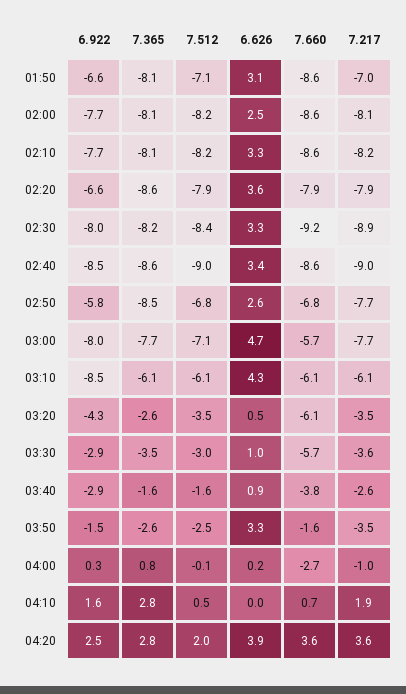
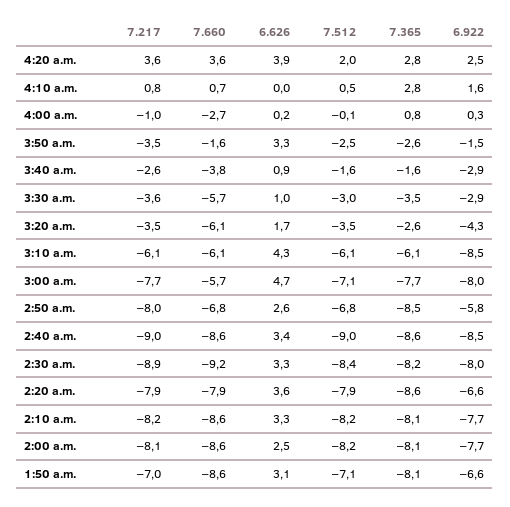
  {
    "6.922": {
      "01:50": -6.6,
      "02:00": -7.7,
      "02:10": -7.7,
      "02:20": -6.6,
      "02:30": -8,
      "02:40": -8.5,
      "02:50": -5.8,
      "03:00": -8,
      "03:10": -8.5,
      "03:20": -4.3,
      "03:30": -2.9,
      "03:40": -2.9,
      "03:50": -1.5,
      "04:00": 0.3,
      "04:10": 1.6,
      "04:20": 2.5
    },
    "7.365": {
      "01:50": -8.1,
      "02:00": -8.1,
      "02:10": -8.1,
      "02:20": -8.6,
      "02:30": -8.2,
      "02:40": -8.6,
      "02:50": -8.5,
      "03:00": -7.7,
      "03:10": -6.1,
      "03:20": -2.6,
      "03:30": -3.5,
      "03:40": -1.6,
      "03:50": -2.6,
      "04:00": 0.8,
      "04:10": 2.8,
      "04:20": 2.8
    },
    "7.512": {
      "01:50": -7.1,
      "02:00": -8.2,
      "02:10": -8.2,
      "02:20": -7.9,
      "02:30": -8.4,
      "02:40": -9,
      "02:50": -6.8,
      "03:00": -7.1,
      "03:10": -6.1,
      "03:20": -3.5,
      "03:30": -3,
      "03:40": -1.6,
      "03:50": -2.5,
      "04:00": -0.1,
      "04:10": 0.5,
      "04:20": 2
    },
    "6.626": {
      "01:50": 3.1,
      "02:00": 2.5,
      "02:10": 3.3,
      "02:20": 3.6,
      "02:30": 3.3,
      "02:40": 3.4,
      "02:50": 2.6,
      "03:00": 4.7,
      "03:10": 4.3,
-     "03:20": 0.5,
+     "03:20": 1.7,
      "03:30": 1,
      "03:40": 0.9,
      "03:50": 3.3,
      "04:00": 0.2,
      "04:10": 0,
      "04:20": 3.9
    },
    "7.660": {
      "01:50": -8.6,
      "02:00": -8.6,
      "02:10": -8.6,
      "02:20": -7.9,
      "02:30": -9.2,
      "02:40": -8.6,
      "02:50": -6.8,
      "03:00": -5.7,
      "03:10": -6.1,
      "03:20": -6.1,
      "03:30": -5.7,
      "03:40": -3.8,
      "03:50": -1.6,
      "04:00": -2.7,
      "04:10": 0.7,
      "04:20": 3.6
    },
    "7.217": {
      "01:50": -7,
      "02:00": -8.1,
      "02:10": -8.2,
      "02:20": -7.9,
      "02:30": -8.9,
      "02:40": -9,
-     "02:50": -7.7,
+     "02:50": -8,
      "03:00": -7.7,
      "03:10": -6.1,
      "03:20": -3.5,
      "03:30": -3.6,
      "03:40": -2.6,
      "03:50": -3.5,
      "04:00": -1,
-     "04:10": 1.9,
+     "04:10": 0.8,
      "04:20": 3.6
    }
  }

